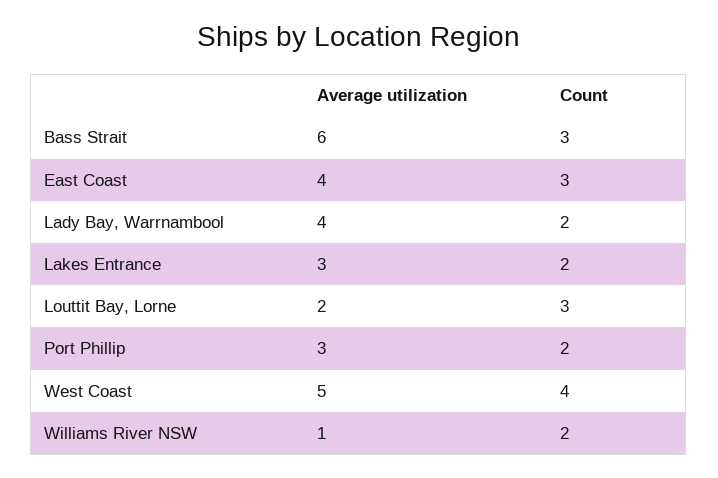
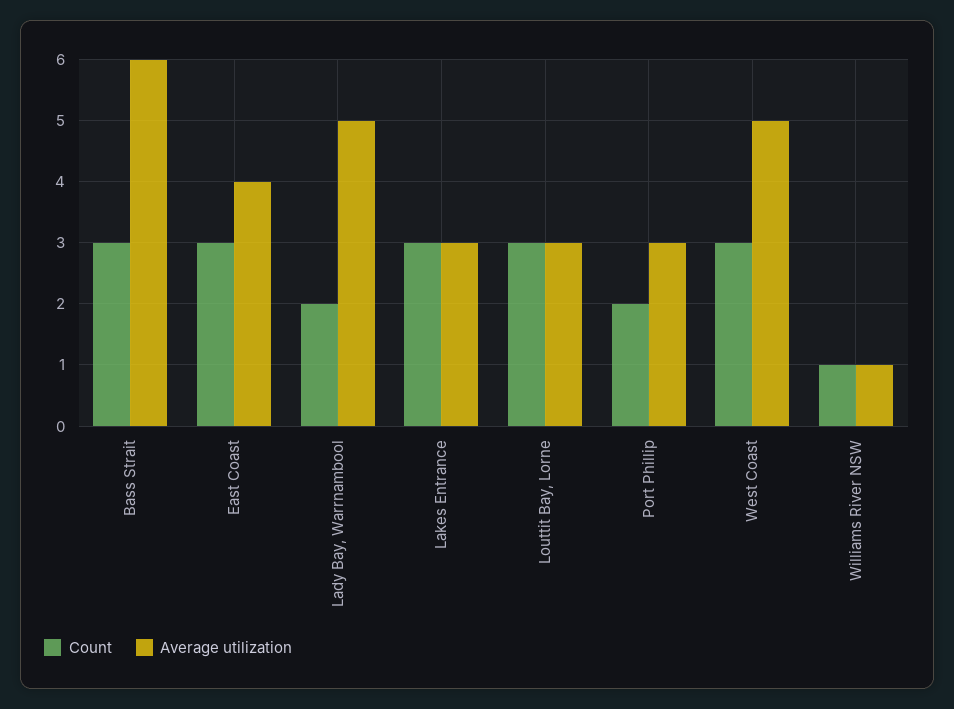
  {
    "Average utilization": {
      "Bass Strait": 6,
      "East Coast": 4,
-     "Lady Bay, Warrnambool": 4,
+     "Lady Bay, Warrnambool": 5,
      "Lakes Entrance": 3,
-     "Louttit Bay, Lorne": 2,
+     "Louttit Bay, Lorne": 3,
      "Port Phillip": 3,
      "West Coast": 5,
      "Williams River NSW": 1
    },
    "Count": {
      "Bass Strait": 3,
      "East Coast": 3,
      "Lady Bay, Warrnambool": 2,
-     "Lakes Entrance": 2,
+     "Lakes Entrance": 3,
      "Louttit Bay, Lorne": 3,
      "Port Phillip": 2,
-     "West Coast": 4,
+     "West Coast": 3,
-     "Williams River NSW": 2
+     "Williams River NSW": 1
    }
  }

